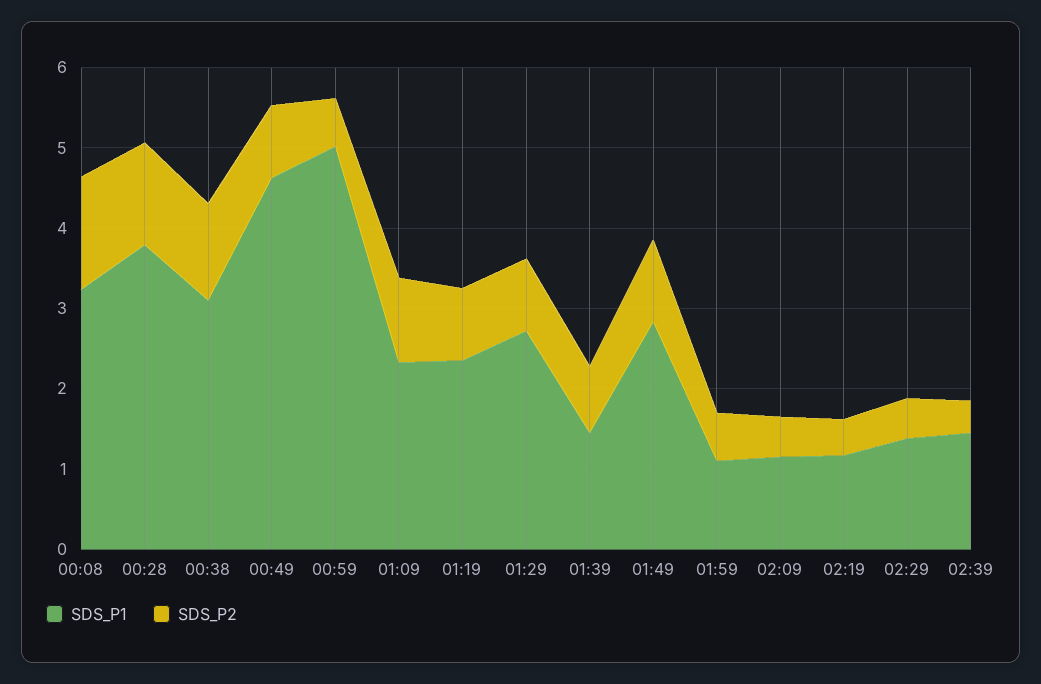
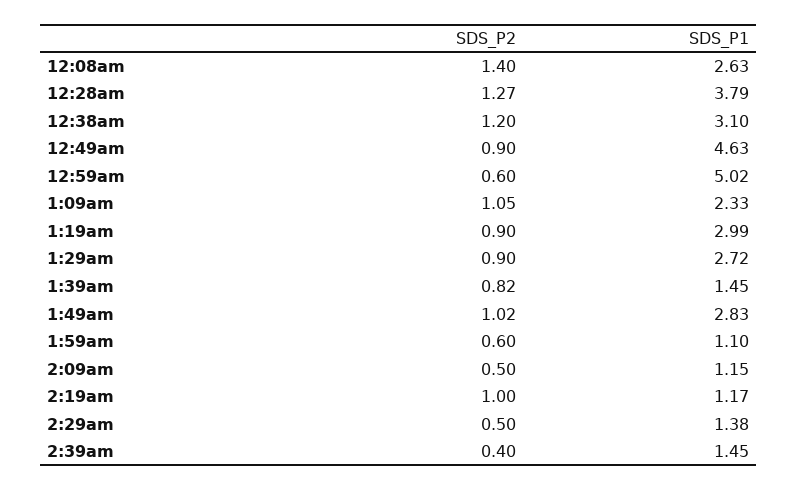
  {
    "SDS_P1": {
-     "00:08": 3.2,
+     "00:08": 2.63,
      "00:28": 3.79,
      "00:38": 3.1,
      "00:49": 4.63,
      "00:59": 5.02,
      "01:09": 2.33,
-     "01:19": 2.4,
+     "01:19": 2.99,
      "01:29": 2.72,
      "01:39": 1.45,
      "01:49": 2.83,
      "01:59": 1.1,
      "02:09": 1.15,
      "02:19": 1.17,
      "02:29": 1.38,
      "02:39": 1.45
    },
    "SDS_P2": {
      "00:08": 1.4,
      "00:28": 1.27,
      "00:38": 1.2,
      "00:49": 0.9,
      "00:59": 0.6,
      "01:09": 1.05,
      "01:19": 0.9,
      "01:29": 0.9,
      "01:39": 0.82,
      "01:49": 1.02,
      "01:59": 0.6,
      "02:09": 0.5,
-     "02:19": 0.4,
+     "02:19": 1,
      "02:29": 0.5,
      "02:39": 0.4
    }
  }

